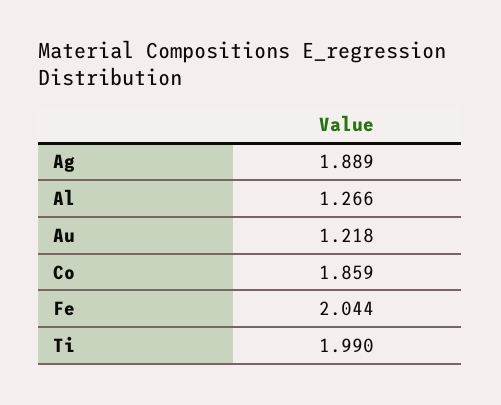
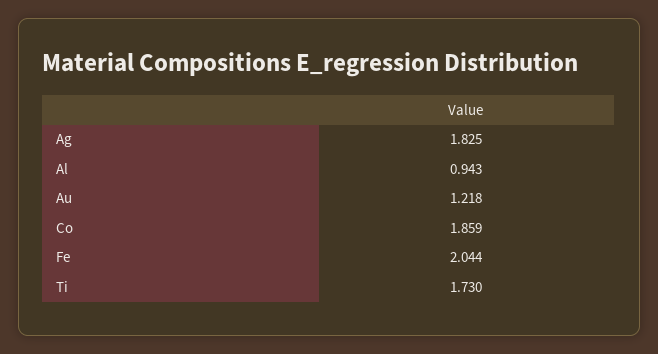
  {
-   "Ag": 1.889,
+   "Ag": 1.825,
-   "Al": 1.266,
+   "Al": 0.943,
    "Au": 1.218,
    "Co": 1.859,
    "Fe": 2.044,
-   "Ti": 1.99
+   "Ti": 1.73
  }

